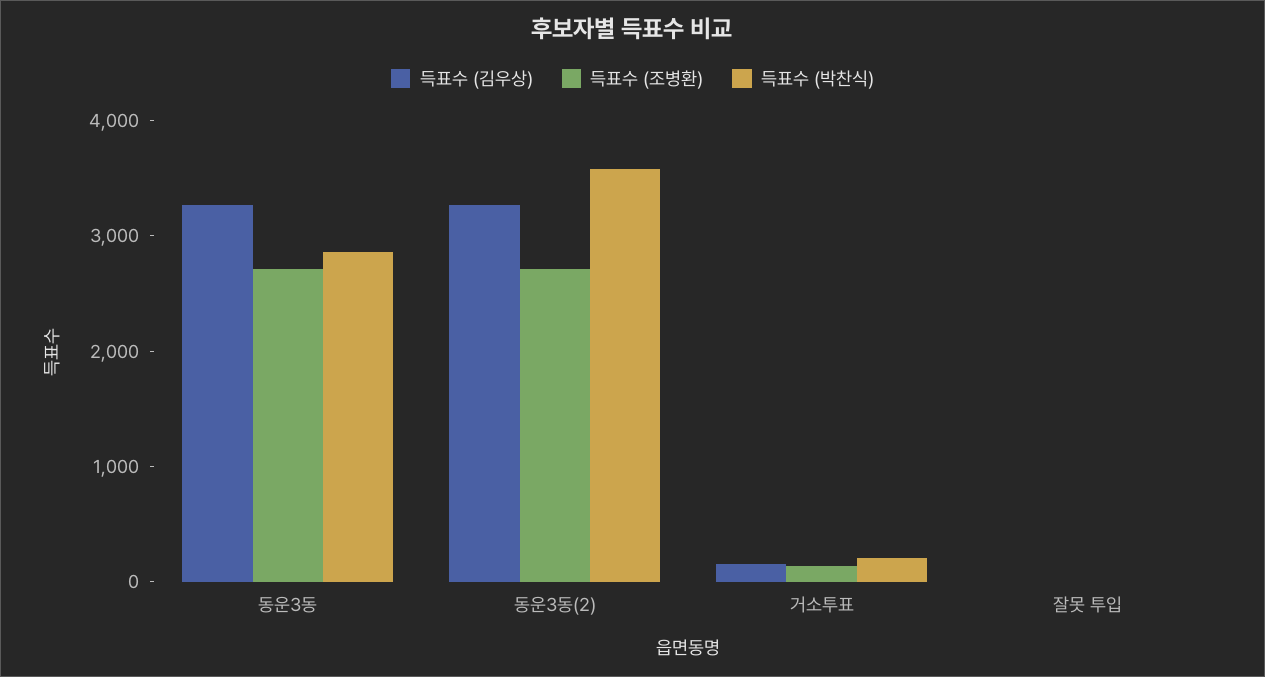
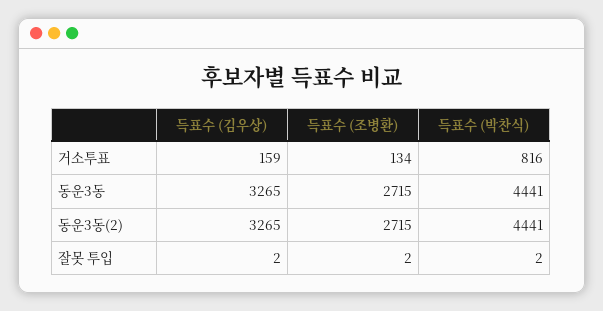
  {
    "득표수 (김우상)": {
      "동운3동": 3265,
      "동운3동(2)": 3265,
      "거소투표": 159,
      "잘못 투입": 2
    },
    "득표수 (조병환)": {
      "동운3동": 2715,
      "동운3동(2)": 2715,
      "거소투표": 134,
      "잘못 투입": 2
    },
    "득표수 (박찬식)": {
-     "동운3동": 2800,
+     "동운3동": 4441,
-     "동운3동(2)": 3600,
+     "동운3동(2)": 4441,
-     "거소투표": 200,
+     "거소투표": 816,
      "잘못 투입": 2
    }
  }

